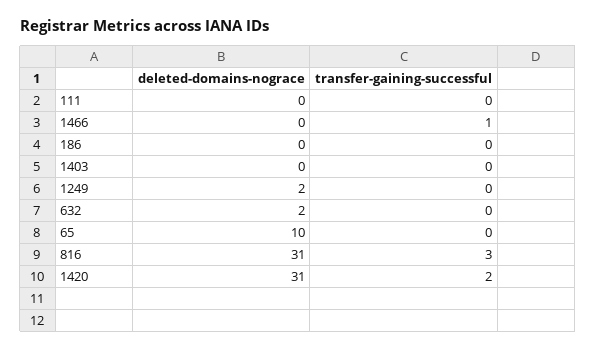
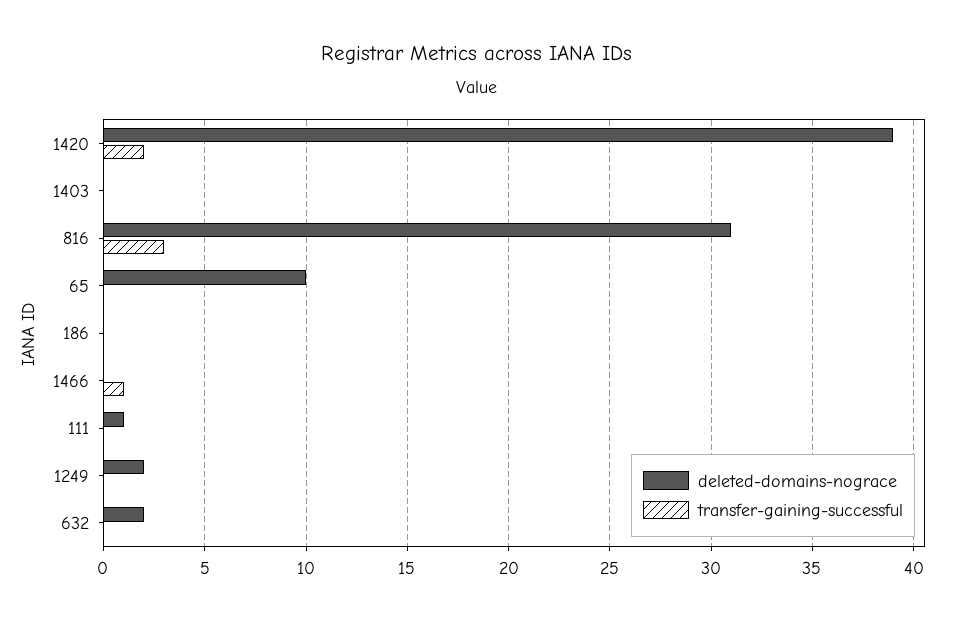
  {
    "deleted-domains-nograce": {
-     "111": 0,
+     "111": 1,
      "1466": 0,
      "186": 0,
      "1403": 0,
      "1249": 2,
      "632": 2,
      "65": 10,
      "816": 31,
-     "1420": 31
+     "1420": 39
    },
    "transfer-gaining-successful": {
      "111": 0,
      "1466": 1,
      "186": 0,
      "1403": 0,
      "1249": 0,
      "632": 0,
      "65": 0,
      "816": 3,
      "1420": 2
    }
  }

